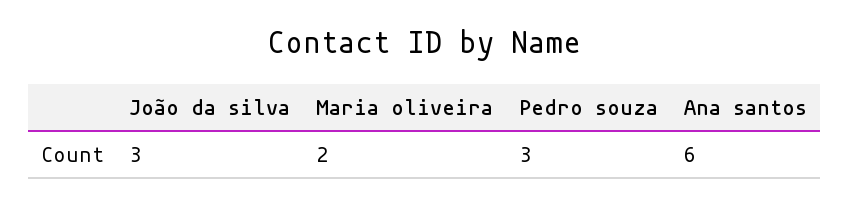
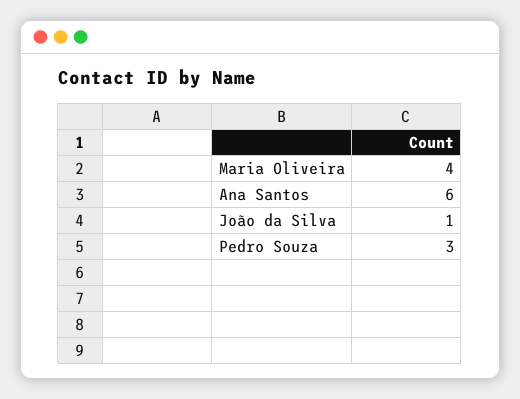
  {
-   "João da silva": 3,
+   "João da silva": 1,
-   "Maria oliveira": 2,
+   "Maria oliveira": 4,
    "Pedro souza": 3,
    "Ana santos": 6
  }

